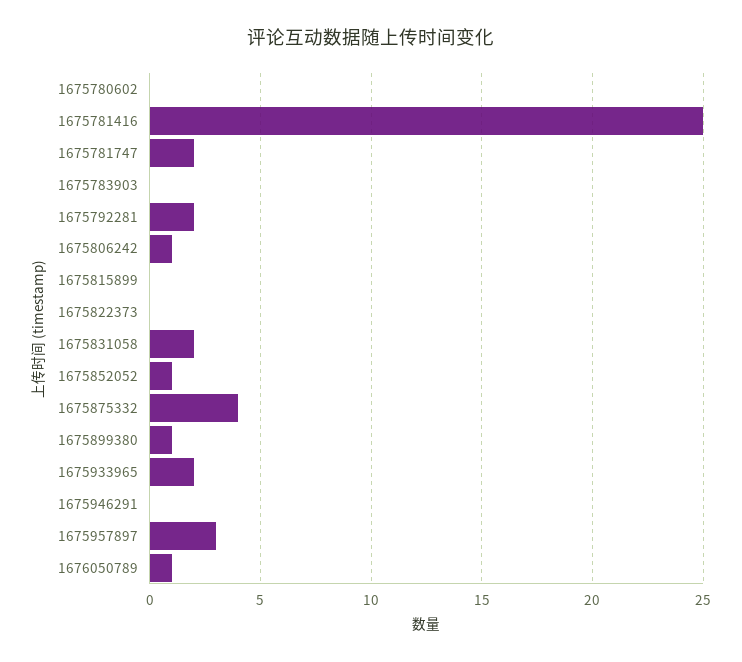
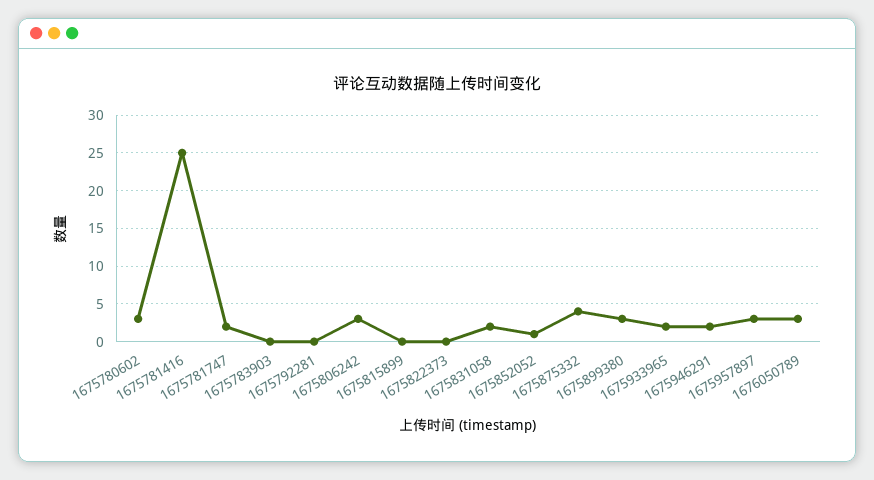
  {
-   "1675780602": 0,
+   "1675780602": 3,
    "1675781416": 25,
    "1675781747": 2,
    "1675783903": 0,
-   "1675792281": 2,
+   "1675792281": 0,
-   "1675806242": 1,
+   "1675806242": 3,
    "1675815899": 0,
    "1675822373": 0,
    "1675831058": 2,
    "1675852052": 1,
    "1675875332": 4,
-   "1675899380": 1,
+   "1675899380": 3,
    "1675933965": 2,
-   "1675946291": 0,
+   "1675946291": 2,
    "1675957897": 3,
-   "1676050789": 1
+   "1676050789": 3
  }

